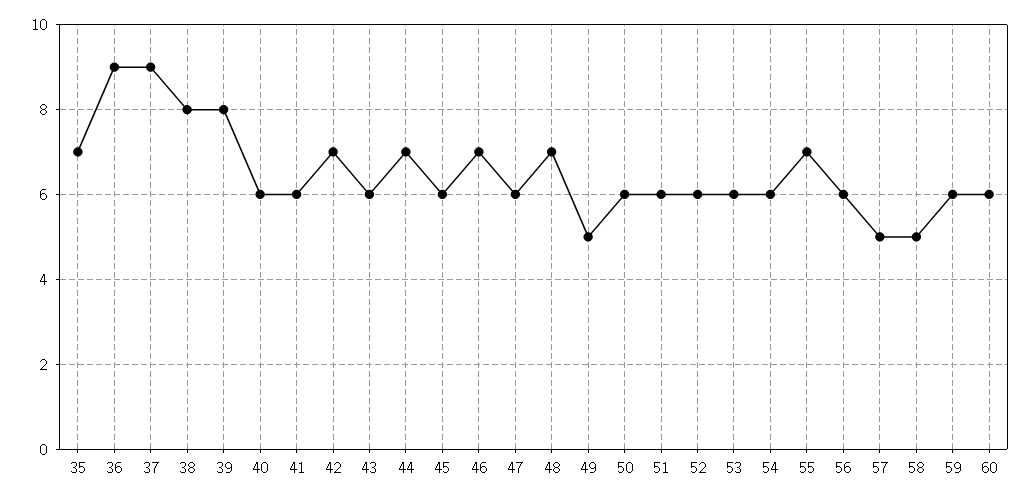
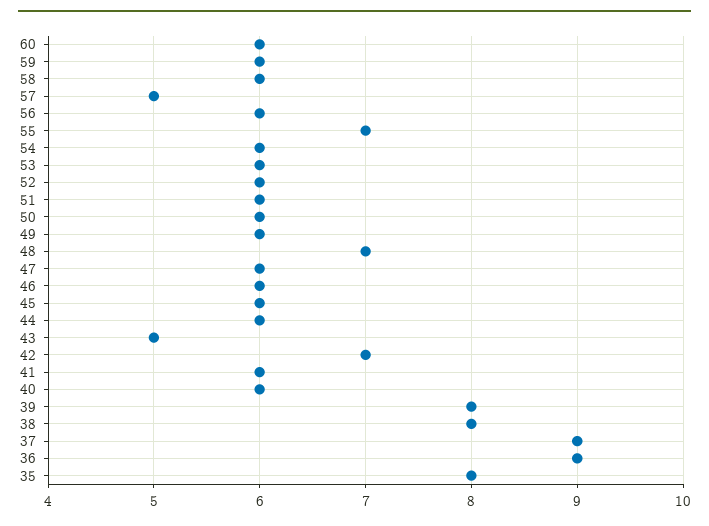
  {
-   "35": 7,
+   "35": 8,
    "36": 9,
    "37": 9,
    "38": 8,
    "39": 8,
    "40": 6,
    "41": 6,
    "42": 7,
-   "43": 6,
+   "43": 5,
-   "44": 7,
+   "44": 6,
    "45": 6,
-   "46": 7,
+   "46": 6,
    "47": 6,
    "48": 7,
-   "49": 5,
+   "49": 6,
    "50": 6,
    "51": 6,
    "52": 6,
    "53": 6,
    "54": 6,
    "55": 7,
    "56": 6,
    "57": 5,
-   "58": 5,
+   "58": 6,
    "59": 6,
    "60": 6
  }

